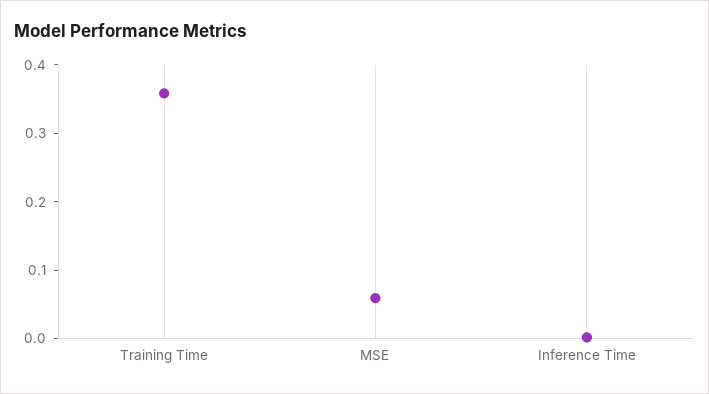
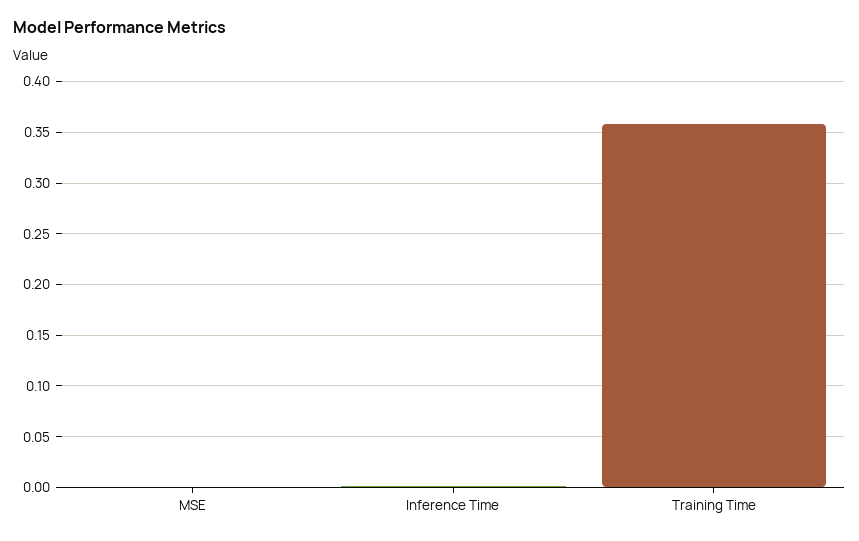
  {
    "Training Time": 0.36,
-   "MSE": 0.06,
+   "MSE": 0,
    "Inference Time": 0
  }

